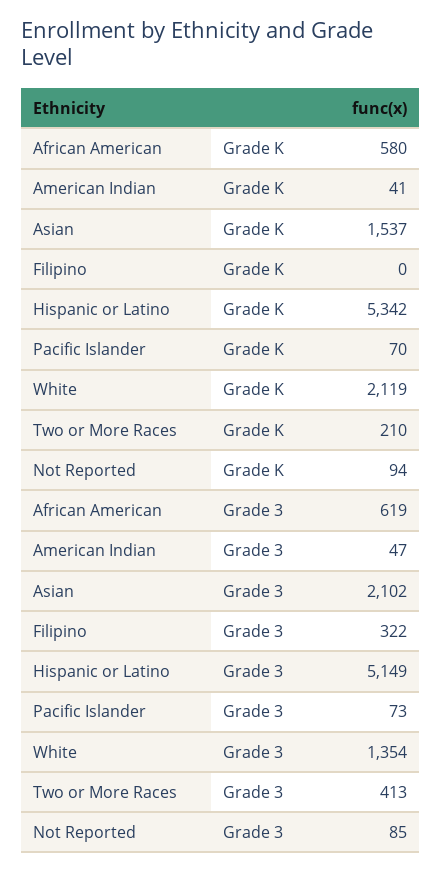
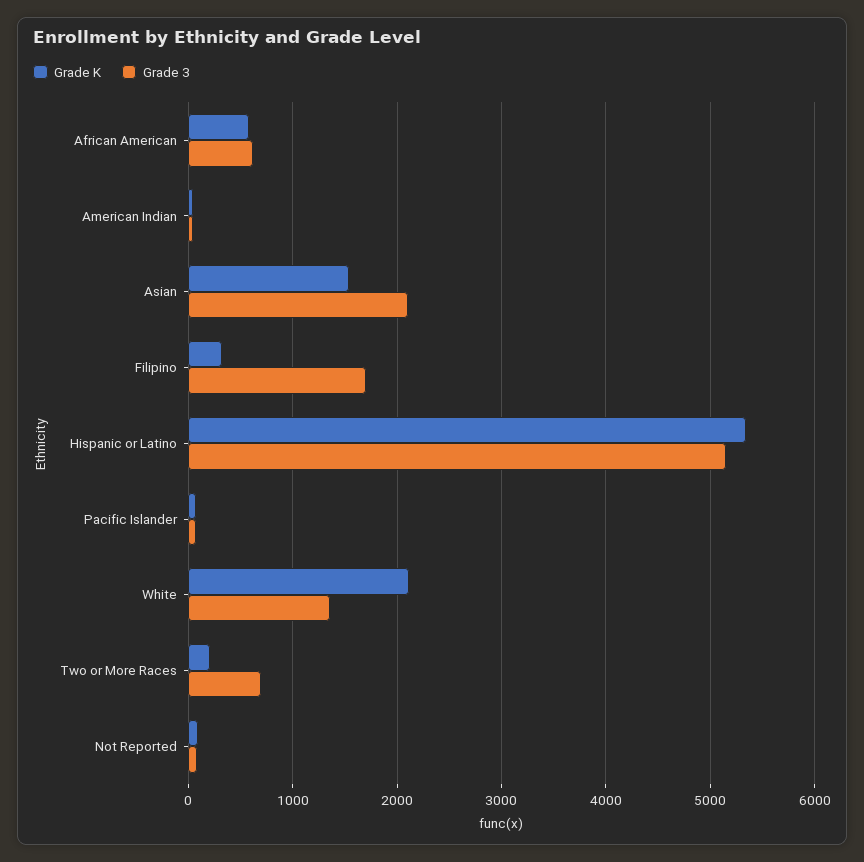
  {
    "Grade K": {
      "African American": 580,
      "American Indian": 41,
      "Asian": 1537,
-     "Filipino": 0,
+     "Filipino": 300,
      "Hispanic or Latino": 5342,
      "Pacific Islander": 70,
      "White": 2119,
      "Two or More Races": 210,
      "Not Reported": 94
    },
    "Grade 3": {
      "African American": 619,
      "American Indian": 47,
      "Asian": 2102,
-     "Filipino": 322,
+     "Filipino": 1700,
      "Hispanic or Latino": 5149,
      "Pacific Islander": 73,
      "White": 1354,
-     "Two or More Races": 413,
+     "Two or More Races": 700,
      "Not Reported": 85
    }
  }

